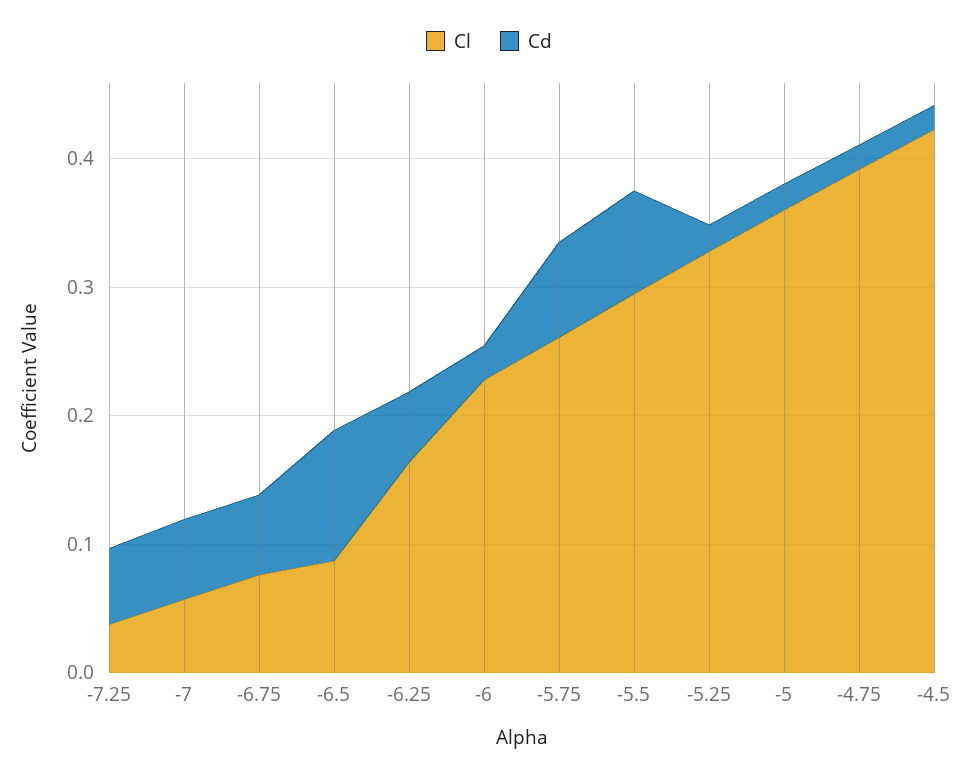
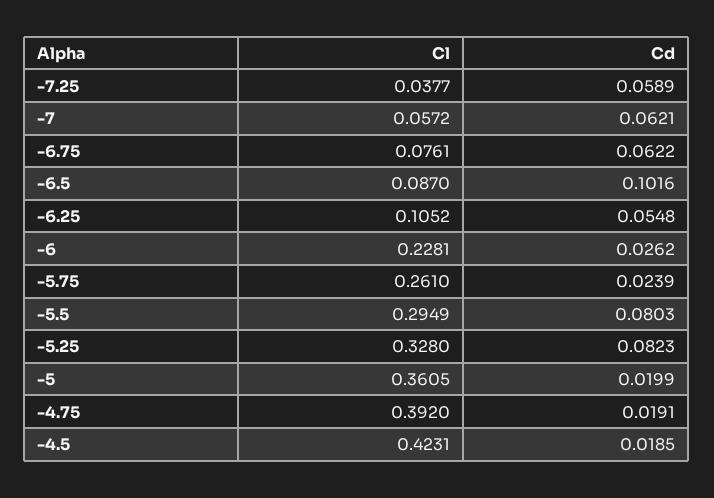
  {
    "Cl": {
      "-7.25": 0.0377,
      "-7": 0.0572,
      "-6.75": 0.0761,
      "-6.5": 0.087,
-     "-6.25": 0.16,
+     "-6.25": 0.1052,
      "-6": 0.2281,
      "-5.75": 0.261,
      "-5.5": 0.2949,
      "-5.25": 0.328,
      "-5": 0.3605,
      "-4.75": 0.392,
      "-4.5": 0.4231
    },
    "Cd": {
      "-7.25": 0.0589,
      "-7": 0.0621,
      "-6.75": 0.0622,
      "-6.5": 0.1016,
      "-6.25": 0.0548,
      "-6": 0.0262,
-     "-5.75": 0.08,
+     "-5.75": 0.0239,
      "-5.5": 0.0803,
-     "-5.25": 0.02,
+     "-5.25": 0.0823,
      "-5": 0.0199,
      "-4.75": 0.0191,
      "-4.5": 0.0185
    }
  }

